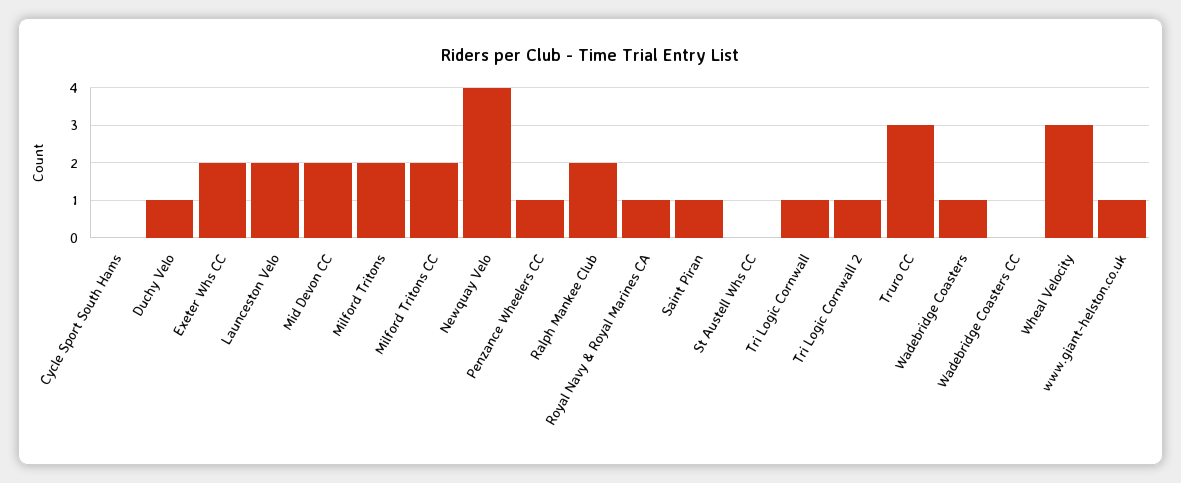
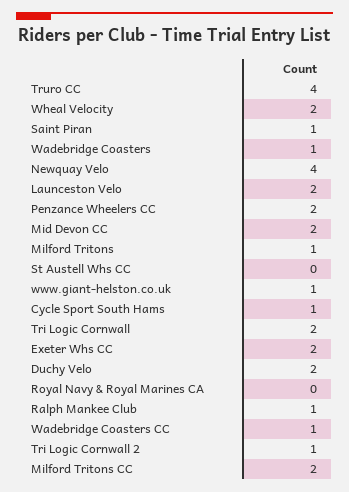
  {
-   "Cycle Sport South Hams": 0,
+   "Cycle Sport South Hams": 1,
-   "Duchy Velo": 1,
+   "Duchy Velo": 2,
    "Exeter Whs CC": 2,
    "Launceston Velo": 2,
    "Mid Devon CC": 2,
-   "Milford Tritons": 2,
+   "Milford Tritons": 1,
    "Milford Tritons CC": 2,
    "Newquay Velo": 4,
-   "Penzance Wheelers CC": 1,
+   "Penzance Wheelers CC": 2,
-   "Ralph Mankee Club": 2,
+   "Ralph Mankee Club": 1,
-   "Royal Navy & Royal Marines CA": 1,
+   "Royal Navy & Royal Marines CA": 0,
    "Saint Piran": 1,
    "St Austell Whs CC": 0,
-   "Tri Logic Cornwall": 1,
+   "Tri Logic Cornwall": 2,
    "Tri Logic Cornwall 2": 1,
-   "Truro CC": 3,
+   "Truro CC": 4,
    "Wadebridge Coasters": 1,
-   "Wadebridge Coasters CC": 0,
+   "Wadebridge Coasters CC": 1,
-   "Wheal Velocity": 3,
+   "Wheal Velocity": 2,
    "www.giant-helston.co.uk": 1
  }

